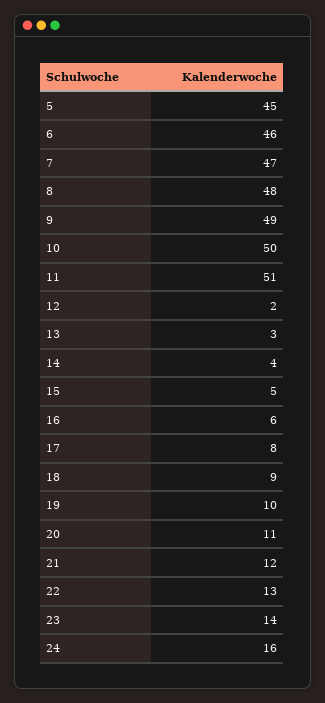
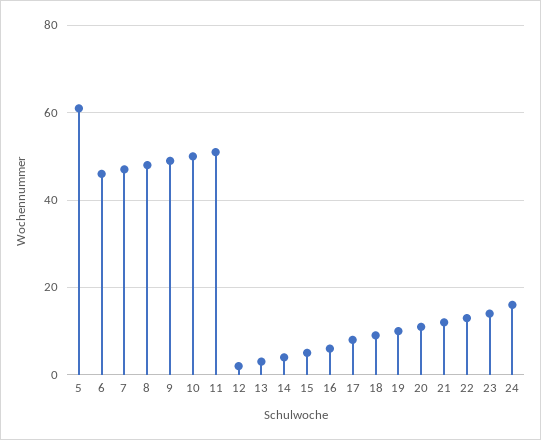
  {
-   "5": 45,
+   "5": 60,
    "6": 46,
    "7": 47,
    "8": 48,
    "9": 49,
    "10": 50,
    "11": 51,
    "12": 2,
    "13": 3,
    "14": 4,
    "15": 5,
    "16": 6,
    "17": 8,
    "18": 9,
    "19": 10,
    "20": 11,
    "21": 12,
    "22": 13,
    "23": 14,
    "24": 16
  }

